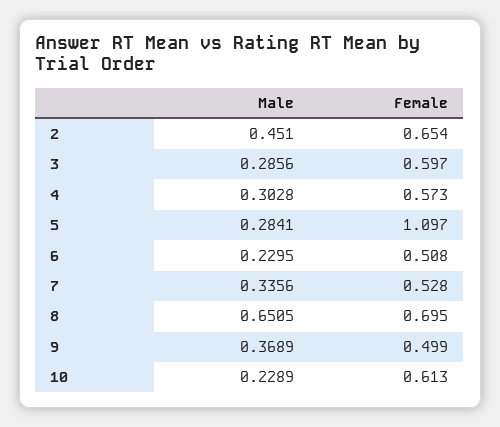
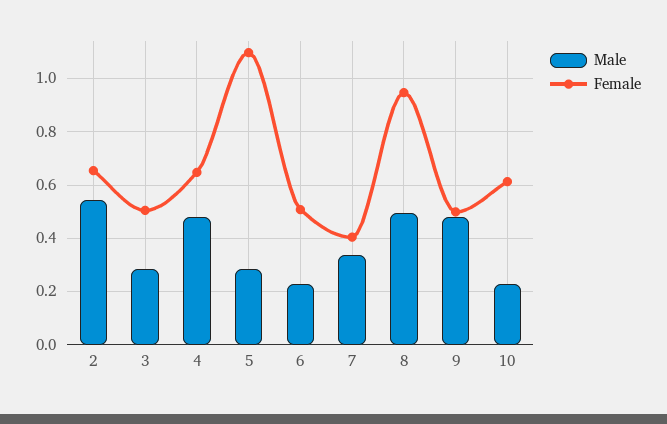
  {
    "Male": {
-     "2": 0.451,
+     "2": 0.55,
      "3": 0.2856,
-     "4": 0.3028,
+     "4": 0.475,
      "5": 0.2841,
      "6": 0.2295,
      "7": 0.3356,
-     "8": 0.6505,
+     "8": 0.5,
-     "9": 0.3689,
+     "9": 0.475,
      "10": 0.2289
    },
    "Female": {
      "2": 0.654,
-     "3": 0.597,
+     "3": 0.5,
-     "4": 0.573,
+     "4": 0.65,
      "5": 1.097,
      "6": 0.508,
-     "7": 0.528,
+     "7": 0.4,
-     "8": 0.695,
+     "8": 0.95,
      "9": 0.499,
      "10": 0.613
    }
  }

